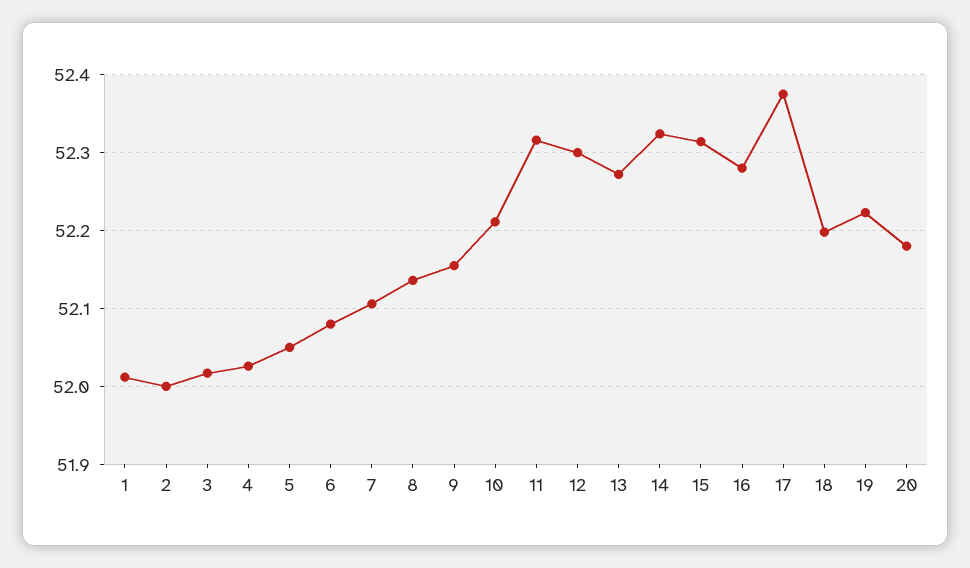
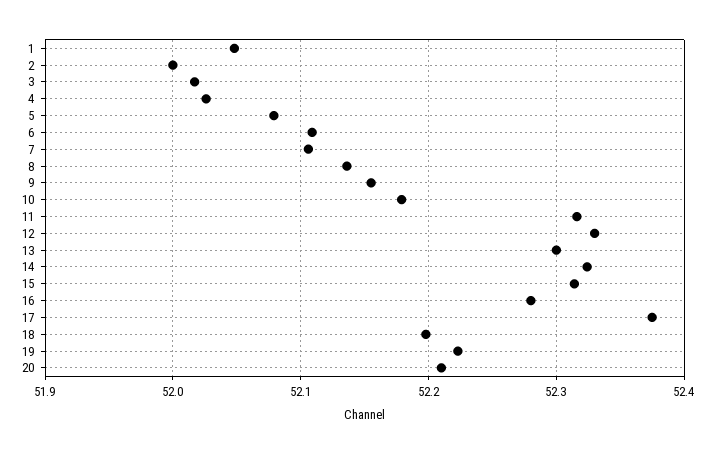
  {
-   "1": 52.01,
+   "1": 52.05,
    "2": 52,
    "3": 52.02,
    "4": 52.03,
-   "5": 52.05,
+   "5": 52.08,
-   "6": 52.08,
+   "6": 52.11,
    "7": 52.11,
    "8": 52.14,
    "9": 52.16,
-   "10": 52.21,
+   "10": 52.18,
    "11": 52.32,
-   "12": 52.3,
+   "12": 52.33,
-   "13": 52.27,
+   "13": 52.3,
    "14": 52.32,
    "15": 52.31,
    "16": 52.28,
    "17": 52.38,
    "18": 52.2,
    "19": 52.22,
-   "20": 52.18
+   "20": 52.21
  }

